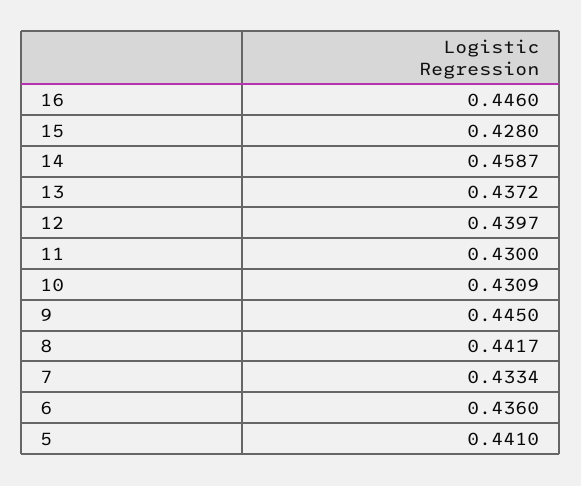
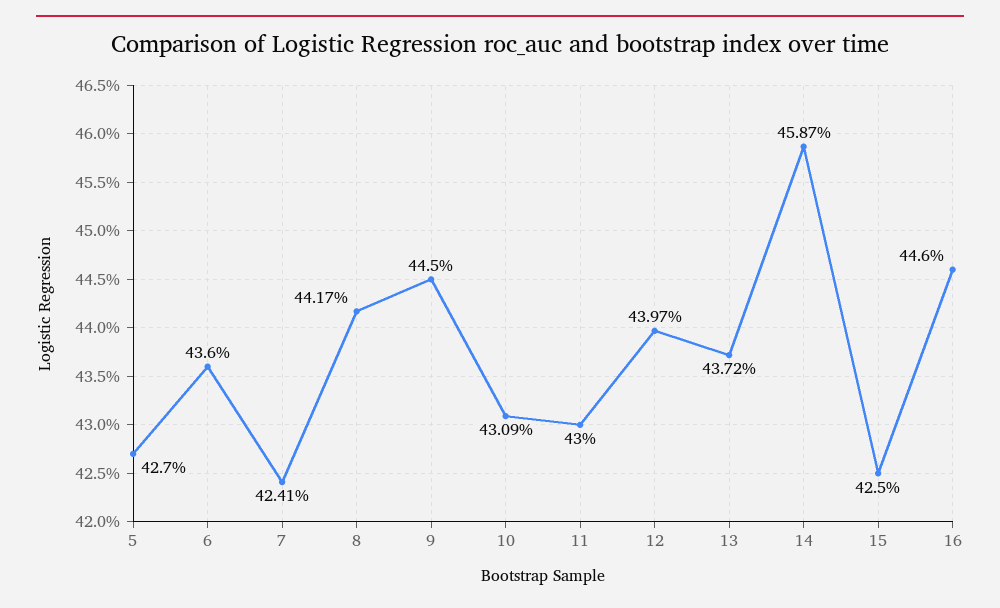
  {
    "16": 0.446,
-   "15": 0.428,
+   "15": 0.425,
    "14": 0.4587,
    "13": 0.4372,
    "12": 0.4397,
    "11": 0.43,
    "10": 0.4309,
    "9": 0.445,
    "8": 0.4417,
-   "7": 0.4334,
+   "7": 0.4241,
    "6": 0.436,
-   "5": 0.441
+   "5": 0.427
  }

